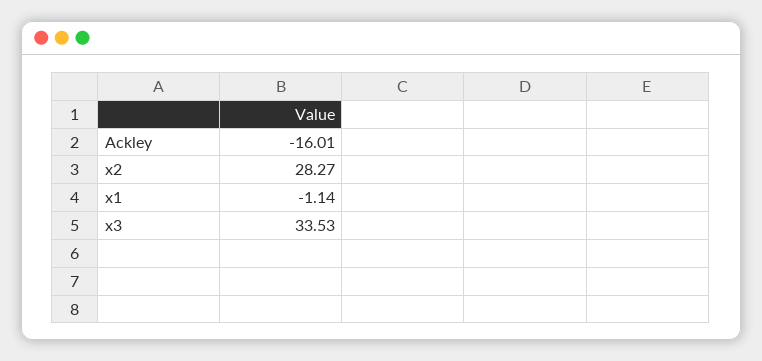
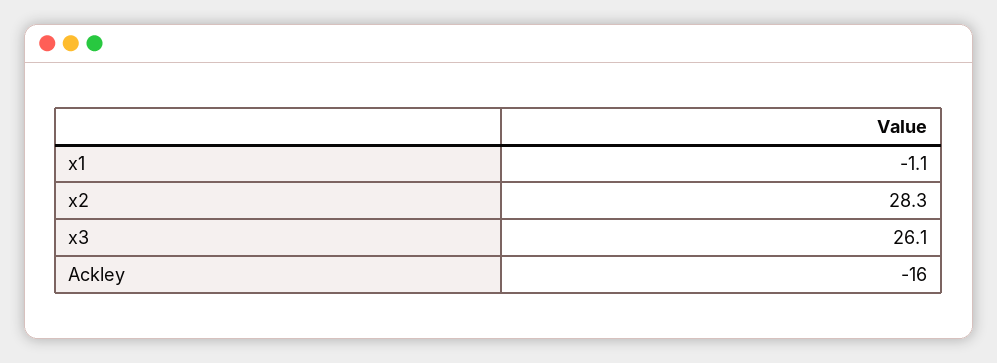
  {
    "Ackley": -16.01,
    "x2": 28.27,
    "x1": -1.14,
-   "x3": 33.53
+   "x3": 26.1
  }

